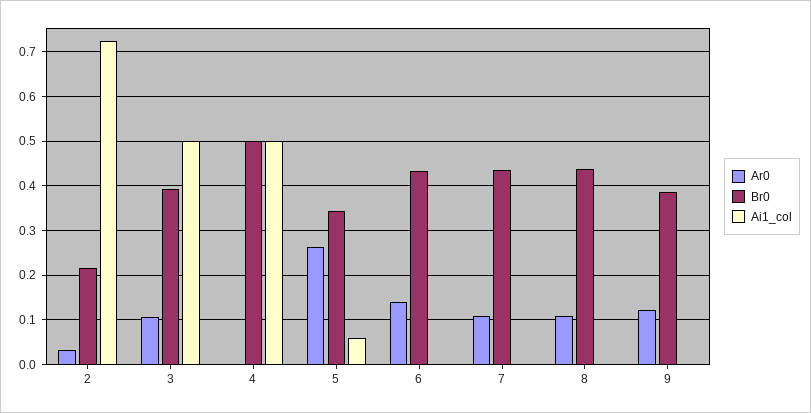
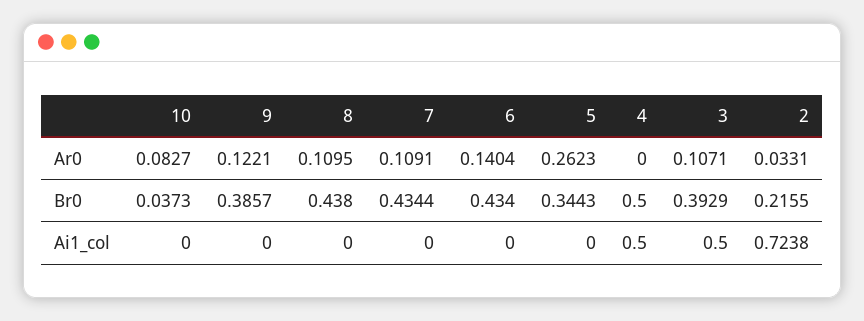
  {
    "Ar0": {
      "2": 0.0331,
      "3": 0.1071,
      "4": 0,
      "5": 0.2623,
      "6": 0.1404,
      "7": 0.1091,
      "8": 0.1095,
-     "9": 0.1221
+     "9": 0.1221,
+     "10": 0.0827
    },
    "Br0": {
      "2": 0.2155,
      "3": 0.3929,
      "4": 0.5,
      "5": 0.3443,
      "6": 0.434,
      "7": 0.4344,
      "8": 0.438,
-     "9": 0.3857
+     "9": 0.3857,
+     "10": 0.0373
    },
    "Ai1_col": {
      "2": 0.7238,
      "3": 0.5,
      "4": 0.5,
-     "5": 0.06,
+     "5": 0,
      "6": 0,
      "7": 0,
      "8": 0,
-     "9": 0
+     "9": 0,
+     "10": 0
    }
  }

